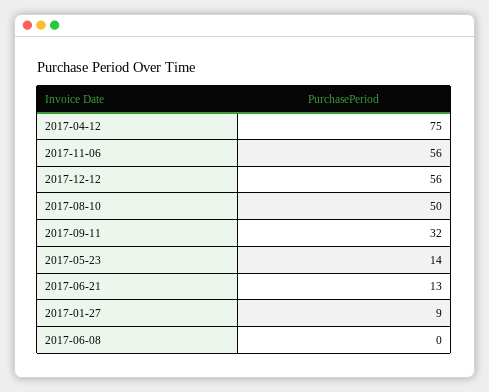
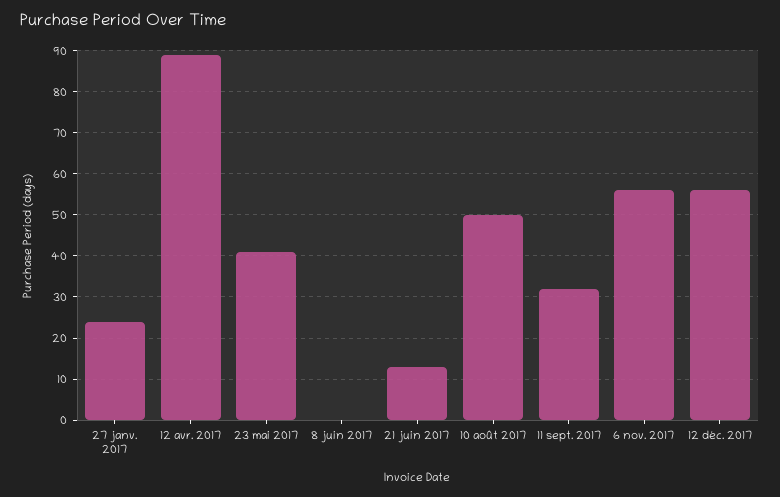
  {
-   "2017-04-12": 75,
+   "2017-04-12": 90,
    "2017-11-06": 56,
    "2017-12-12": 56,
    "2017-08-10": 50,
    "2017-09-11": 32,
-   "2017-05-23": 14,
+   "2017-05-23": 40,
    "2017-06-21": 13,
-   "2017-01-27": 9,
+   "2017-01-27": 25,
    "2017-06-08": 0
  }

